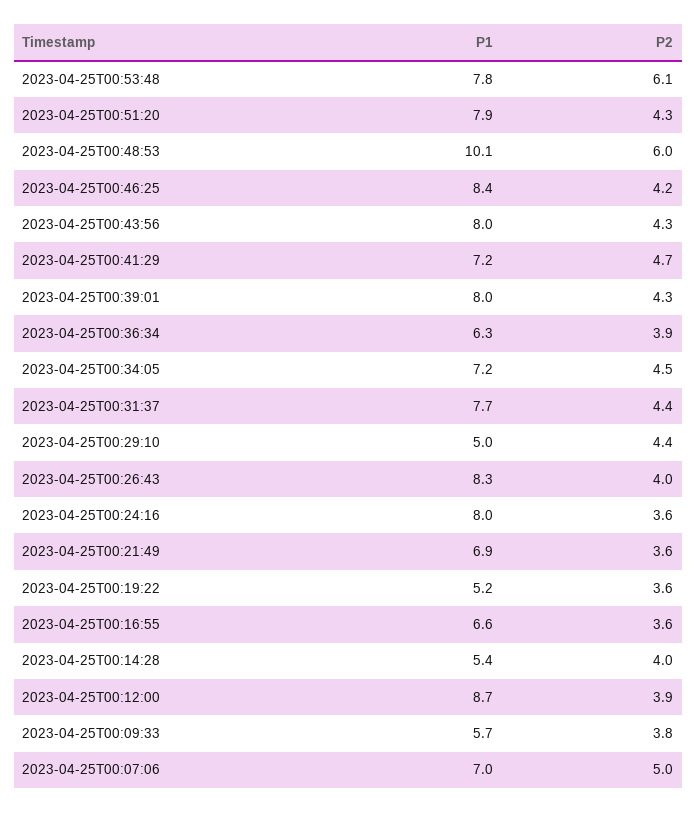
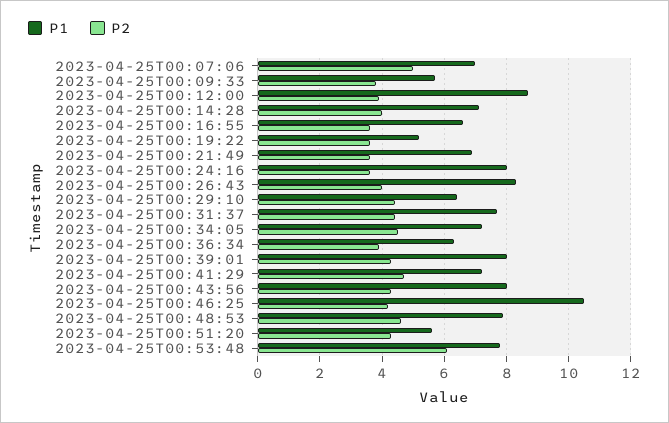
  {
    "P1": {
      "2023-04-25T00:53:48": 7.8,
-     "2023-04-25T00:51:20": 7.9,
+     "2023-04-25T00:51:20": 5.5,
-     "2023-04-25T00:48:53": 10.1,
+     "2023-04-25T00:48:53": 8,
-     "2023-04-25T00:46:25": 8.4,
+     "2023-04-25T00:46:25": 10.5,
      "2023-04-25T00:43:56": 8,
      "2023-04-25T00:41:29": 7.2,
      "2023-04-25T00:39:01": 8,
      "2023-04-25T00:36:34": 6.3,
      "2023-04-25T00:34:05": 7.2,
      "2023-04-25T00:31:37": 7.7,
-     "2023-04-25T00:29:10": 5,
+     "2023-04-25T00:29:10": 6.5,
      "2023-04-25T00:26:43": 8.3,
      "2023-04-25T00:24:16": 8,
      "2023-04-25T00:21:49": 6.9,
      "2023-04-25T00:19:22": 5.2,
      "2023-04-25T00:16:55": 6.6,
-     "2023-04-25T00:14:28": 5.4,
+     "2023-04-25T00:14:28": 7,
      "2023-04-25T00:12:00": 8.7,
      "2023-04-25T00:09:33": 5.7,
      "2023-04-25T00:07:06": 7
    },
    "P2": {
      "2023-04-25T00:53:48": 6.1,
      "2023-04-25T00:51:20": 4.3,
-     "2023-04-25T00:48:53": 6,
+     "2023-04-25T00:48:53": 4.5,
      "2023-04-25T00:46:25": 4.2,
      "2023-04-25T00:43:56": 4.3,
      "2023-04-25T00:41:29": 4.7,
      "2023-04-25T00:39:01": 4.3,
      "2023-04-25T00:36:34": 3.9,
      "2023-04-25T00:34:05": 4.5,
      "2023-04-25T00:31:37": 4.4,
      "2023-04-25T00:29:10": 4.4,
      "2023-04-25T00:26:43": 4,
      "2023-04-25T00:24:16": 3.6,
      "2023-04-25T00:21:49": 3.6,
      "2023-04-25T00:19:22": 3.6,
      "2023-04-25T00:16:55": 3.6,
      "2023-04-25T00:14:28": 4,
      "2023-04-25T00:12:00": 3.9,
      "2023-04-25T00:09:33": 3.8,
      "2023-04-25T00:07:06": 5
    }
  }

